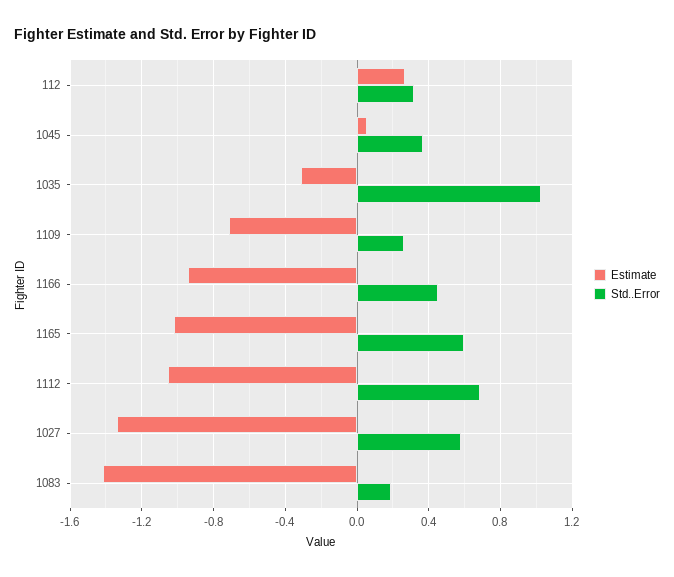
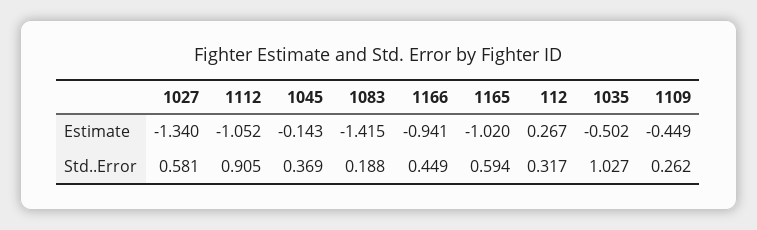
  {
    "Estimate": {
      "112": 0.267,
-     "1045": 0.05,
+     "1045": -0.143,
-     "1035": -0.3,
+     "1035": -0.502,
-     "1109": -0.7,
+     "1109": -0.449,
      "1166": -0.941,
      "1165": -1.02,
      "1112": -1.052,
      "1027": -1.34,
      "1083": -1.415
    },
    "Std..Error": {
      "112": 0.317,
      "1045": 0.369,
      "1035": 1.027,
      "1109": 0.262,
      "1166": 0.449,
      "1165": 0.594,
-     "1112": 0.7,
+     "1112": 0.905,
      "1027": 0.581,
      "1083": 0.188
    }
  }

